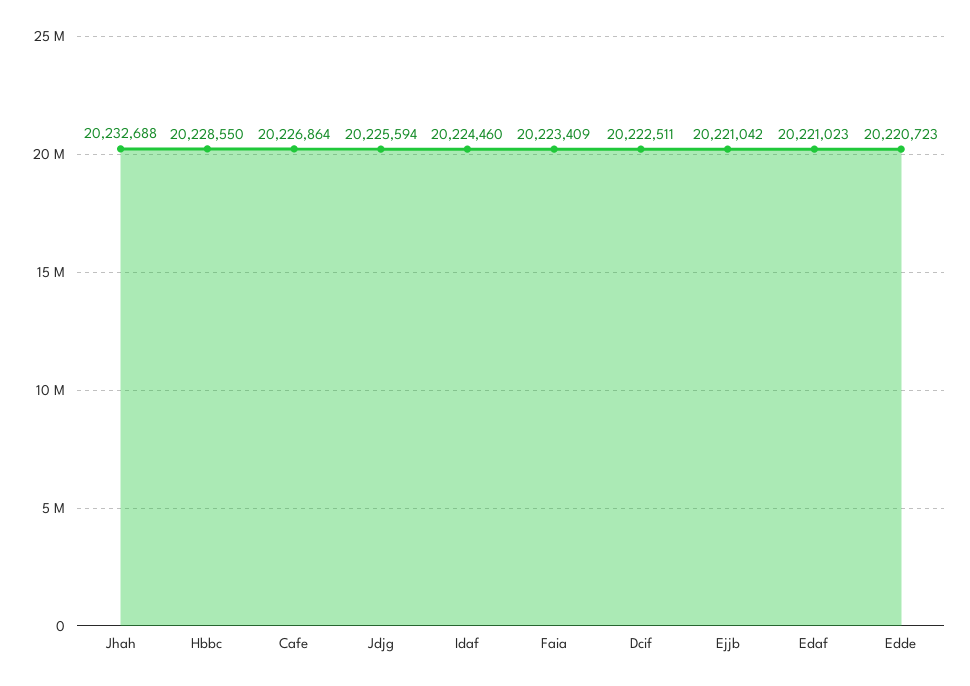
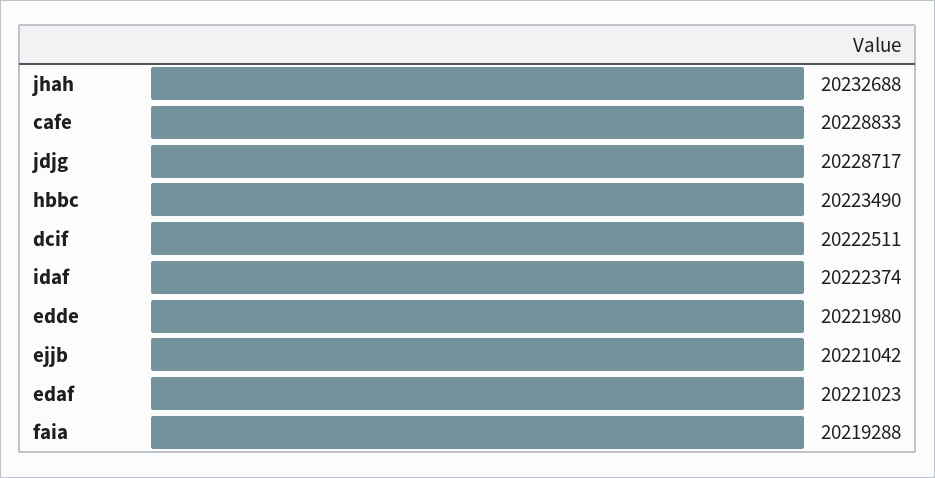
  {
    "Jhah": 20232688,
-   "Hbbc": 20228550,
+   "Hbbc": 20223490,
-   "Cafe": 20226864,
+   "Cafe": 20228833,
-   "Jdjg": 20225594,
+   "Jdjg": 20228717,
-   "Idaf": 20224460,
+   "Idaf": 20222374,
-   "Faia": 20223409,
+   "Faia": 20219288,
    "Dcif": 20222511,
    "Ejjb": 20221042,
    "Edaf": 20221023,
-   "Edde": 20220723
+   "Edde": 20221980
  }

